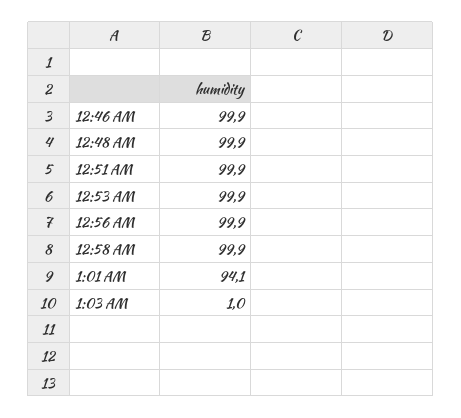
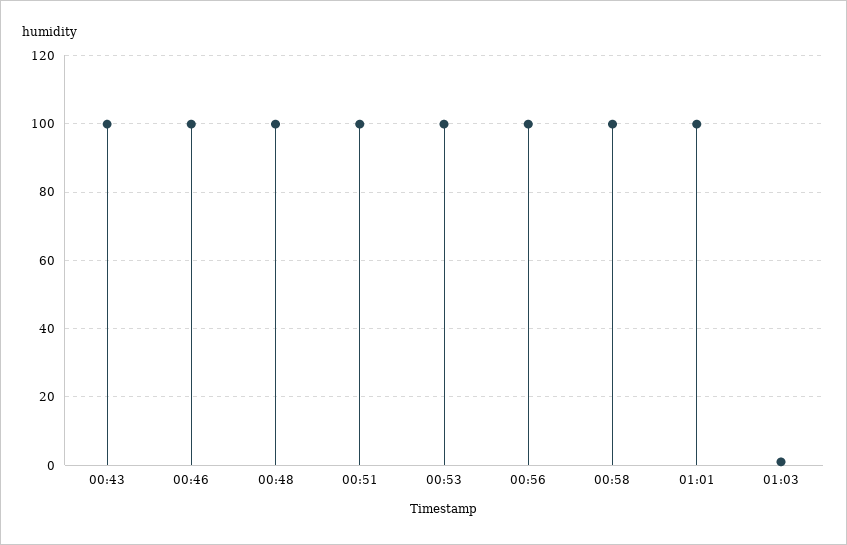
  {
    "12:46 AM": 99.9,
    "12:48 AM": 99.9,
    "12:51 AM": 99.9,
    "12:53 AM": 99.9,
    "12:56 AM": 99.9,
    "12:58 AM": 99.9,
-   "1:01 AM": 94.1,
+   "1:01 AM": 100,
-   "1:03 AM": 1
+   "1:03 AM": 1,
+   "00:43": 100
  }

